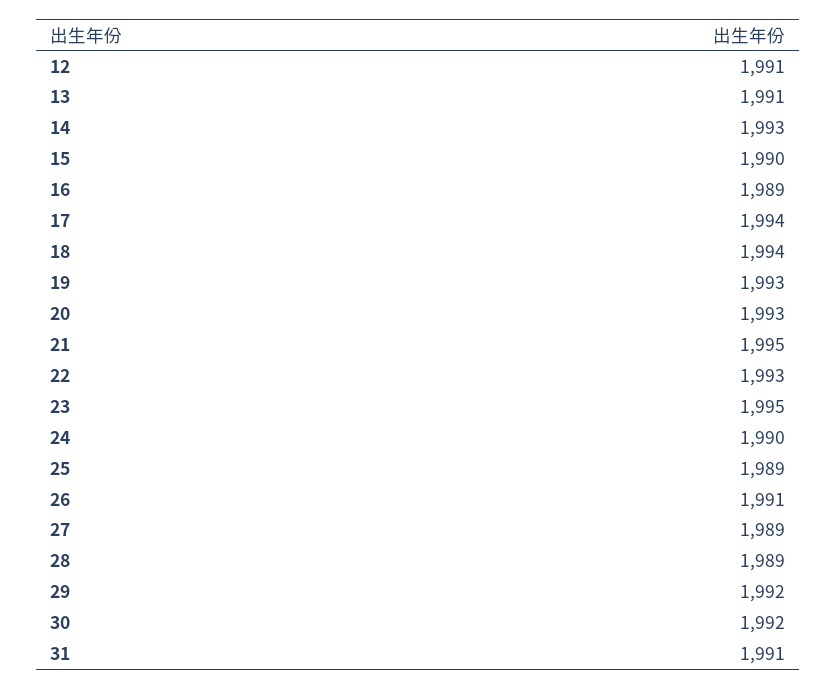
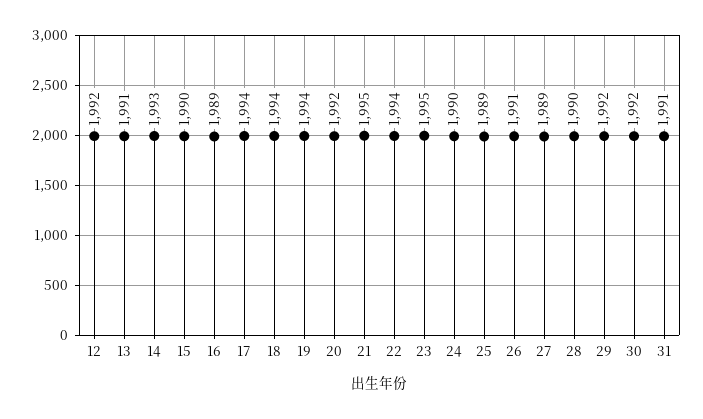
  {
-   "12": 1991,
+   "12": 1992,
    "13": 1991,
    "14": 1993,
    "15": 1990,
    "16": 1989,
    "17": 1994,
    "18": 1994,
-   "19": 1993,
+   "19": 1994,
-   "20": 1993,
+   "20": 1992,
    "21": 1995,
-   "22": 1993,
+   "22": 1994,
    "23": 1995,
    "24": 1990,
    "25": 1989,
    "26": 1991,
    "27": 1989,
-   "28": 1989,
+   "28": 1990,
    "29": 1992,
    "30": 1992,
    "31": 1991
  }

